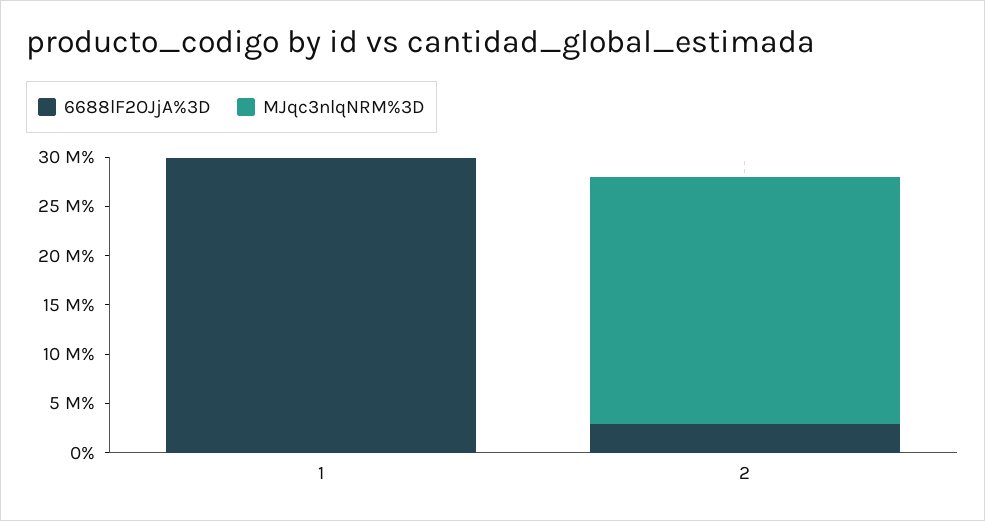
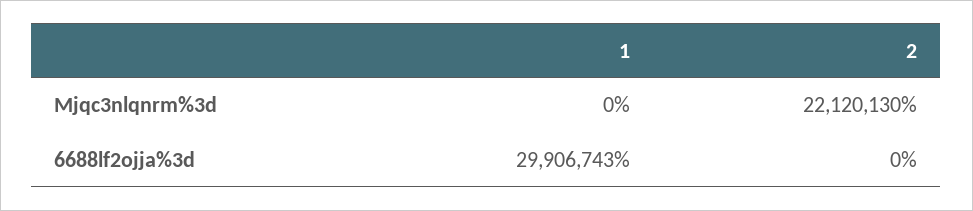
  {
    "6688lF2OJjA%3D": {
      "1": 29906743,
-     "2": 3000000
+     "2": 0
    },
    "MJqc3nlqNRM%3D": {
      "1": 0,
-     "2": 25000000
+     "2": 22120130
    }
  }

